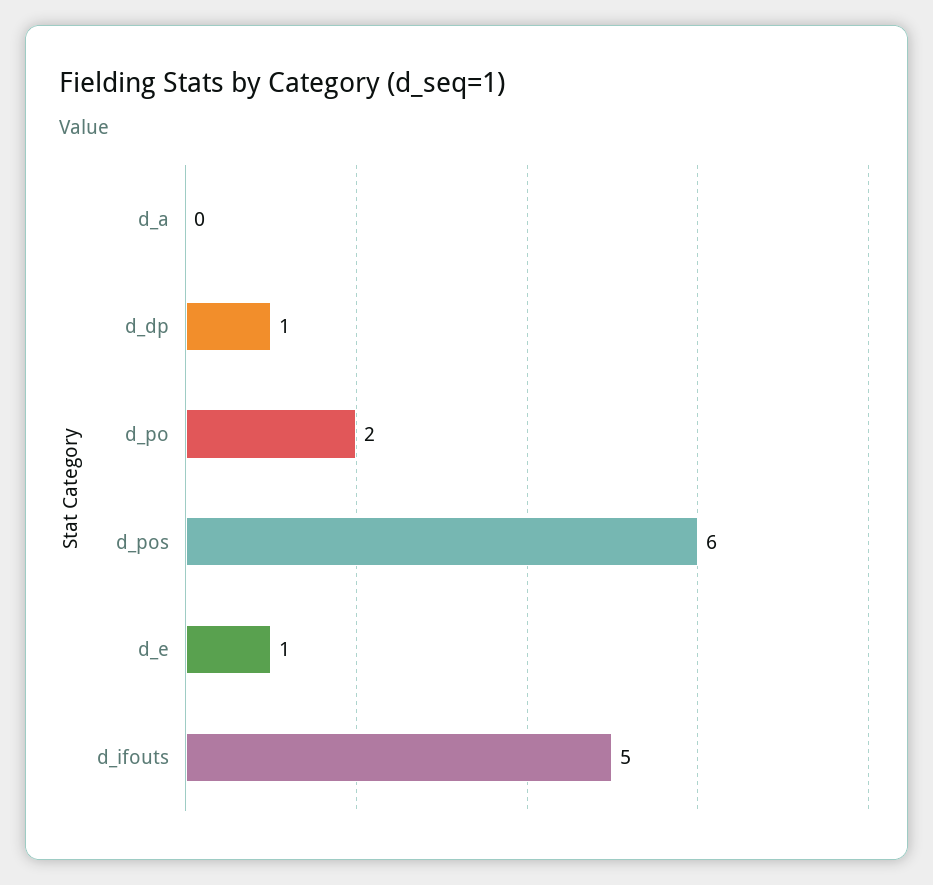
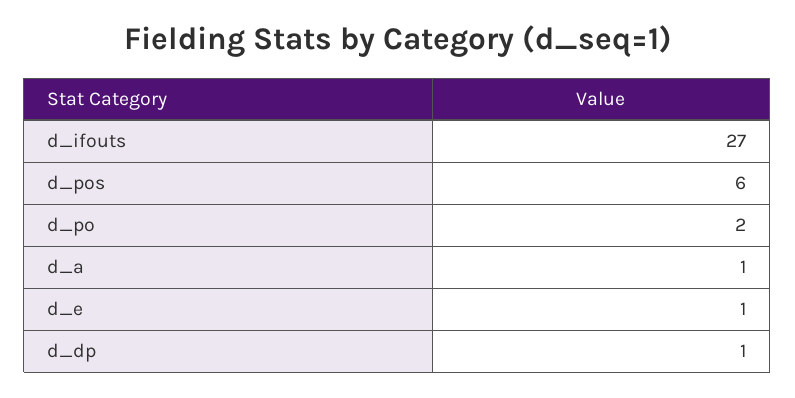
  {
-   "d_a": 0,
+   "d_a": 1,
    "d_dp": 1,
    "d_po": 2,
    "d_pos": 6,
    "d_e": 1,
-   "d_ifouts": 5
+   "d_ifouts": 27
  }

